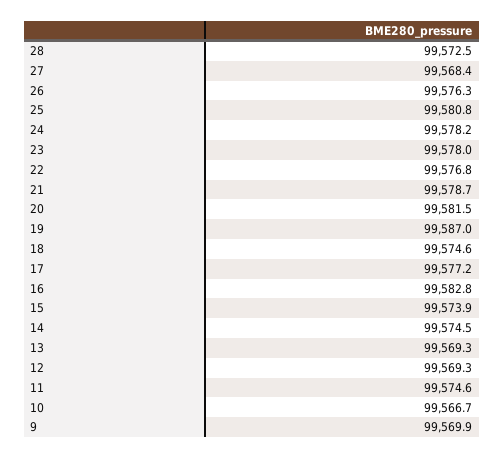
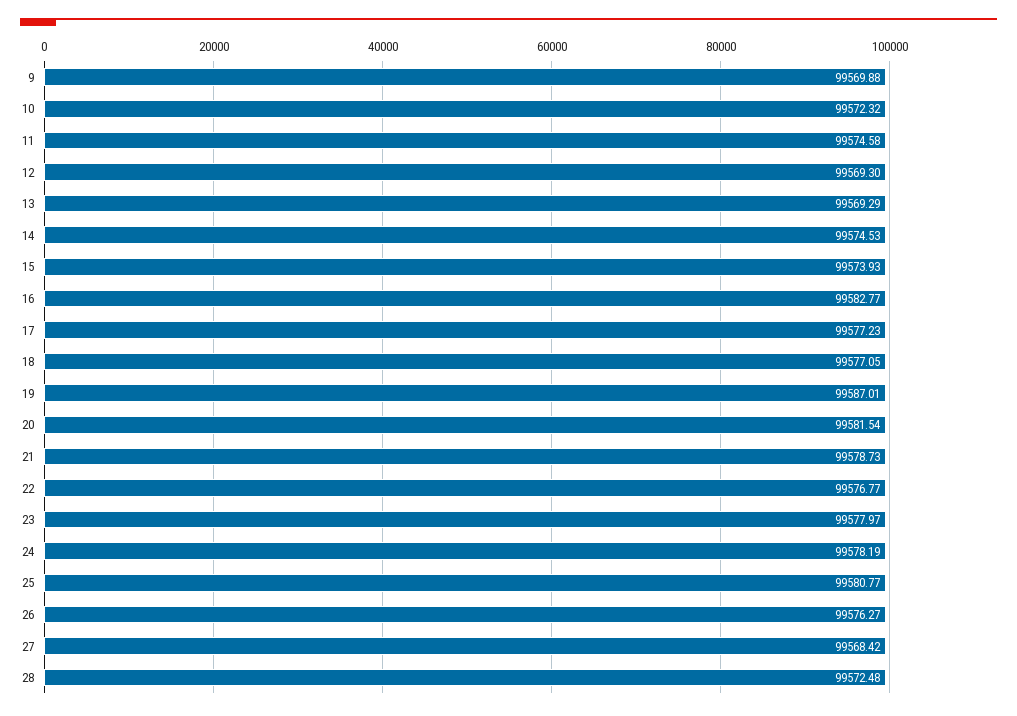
  {
    "28": 99572.48,
    "27": 99568.42,
    "26": 99576.27,
    "25": 99580.77,
    "24": 99578.19,
    "23": 99577.97,
    "22": 99576.77,
    "21": 99578.73,
    "20": 99581.54,
    "19": 99587.01,
-   "18": 99574.6,
+   "18": 99577.05,
    "17": 99577.23,
    "16": 99582.77,
    "15": 99573.93,
    "14": 99574.53,
    "13": 99569.29,
    "12": 99569.3,
    "11": 99574.58,
-   "10": 99566.7,
+   "10": 99572.32,
    "9": 99569.88
  }

